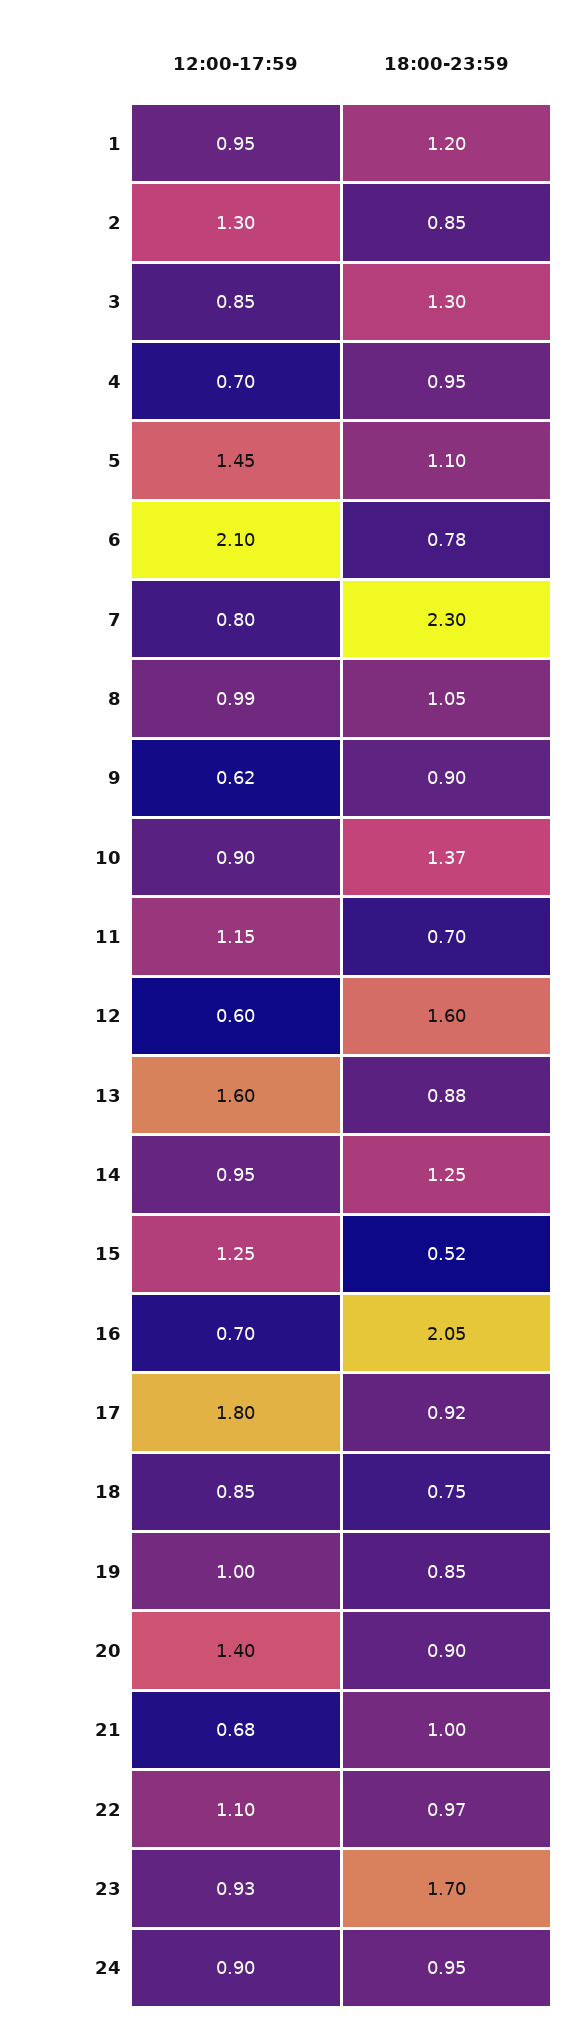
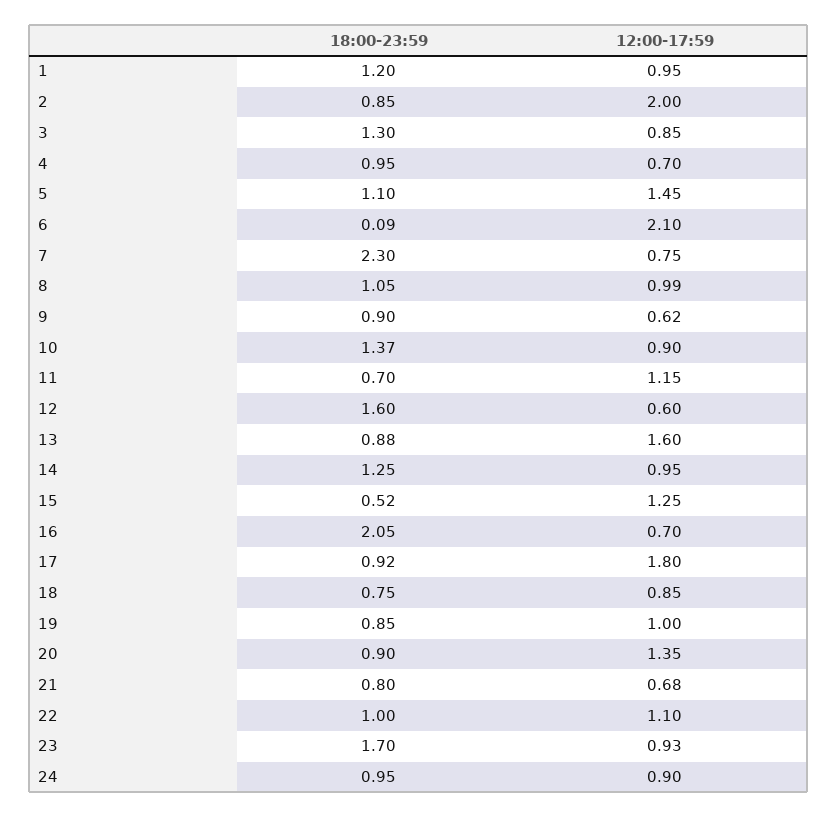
  {
    "12:00-17:59": {
      "1": 0.95,
-     "2": 1.3,
+     "2": 2,
      "3": 0.85,
      "4": 0.7,
      "5": 1.45,
      "6": 2.1,
-     "7": 0.8,
+     "7": 0.75,
      "8": 0.99,
      "9": 0.62,
      "10": 0.9,
      "11": 1.15,
      "12": 0.6,
      "13": 1.6,
      "14": 0.95,
      "15": 1.25,
      "16": 0.7,
      "17": 1.8,
      "18": 0.85,
      "19": 1,
-     "20": 1.4,
+     "20": 1.35,
      "21": 0.68,
      "22": 1.1,
      "23": 0.93,
      "24": 0.9
    },
    "18:00-23:59": {
      "1": 1.2,
      "2": 0.85,
      "3": 1.3,
      "4": 0.95,
      "5": 1.1,
-     "6": 0.78,
+     "6": 0.09,
      "7": 2.3,
      "8": 1.05,
      "9": 0.9,
      "10": 1.37,
      "11": 0.7,
      "12": 1.6,
      "13": 0.88,
      "14": 1.25,
      "15": 0.52,
      "16": 2.05,
      "17": 0.92,
      "18": 0.75,
      "19": 0.85,
      "20": 0.9,
-     "21": 1,
+     "21": 0.8,
-     "22": 0.97,
+     "22": 1,
      "23": 1.7,
      "24": 0.95
    }
  }

